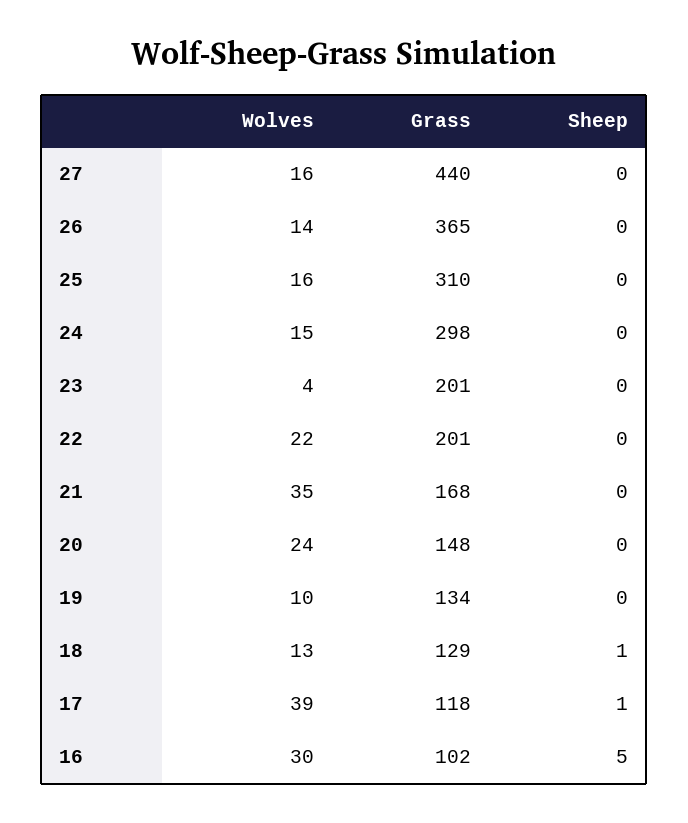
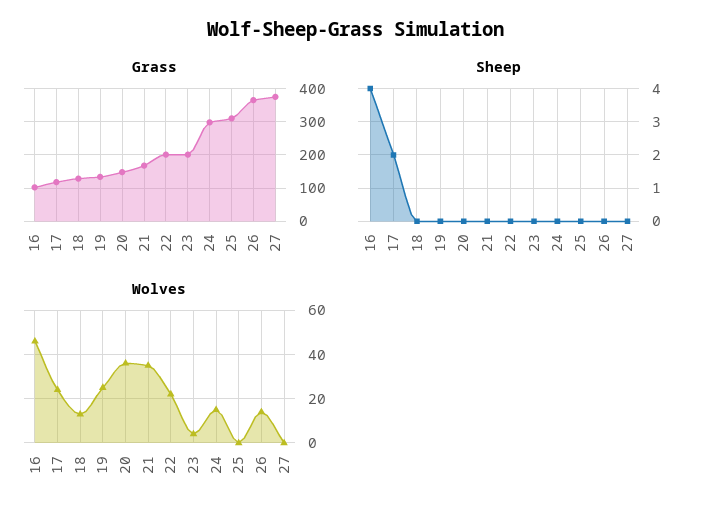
  {
    "Wolves": {
-     "27": 16,
+     "27": 0,
      "26": 14,
-     "25": 16,
+     "25": 0,
      "24": 15,
      "23": 4,
      "22": 22,
      "21": 35,
-     "20": 24,
+     "20": 35,
-     "19": 10,
+     "19": 25,
      "18": 13,
-     "17": 39,
+     "17": 25,
-     "16": 30
+     "16": 45
    },
    "Grass": {
-     "27": 440,
+     "27": 380,
      "26": 365,
      "25": 310,
      "24": 298,
      "23": 201,
      "22": 201,
      "21": 168,
      "20": 148,
      "19": 134,
      "18": 129,
      "17": 118,
      "16": 102
    },
    "Sheep": {
      "27": 0,
      "26": 0,
      "25": 0,
      "24": 0,
      "23": 0,
      "22": 0,
      "21": 0,
      "20": 0,
      "19": 0,
-     "18": 1,
+     "18": 0,
-     "17": 1,
+     "17": 2,
-     "16": 5
+     "16": 4
    }
  }

